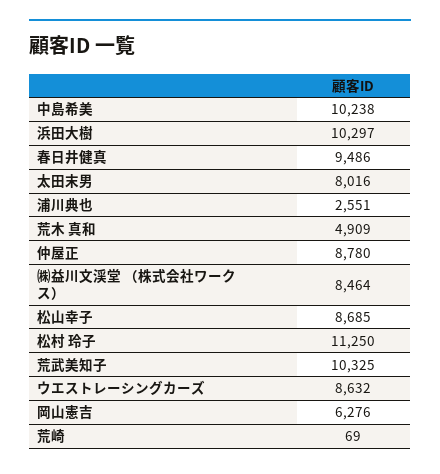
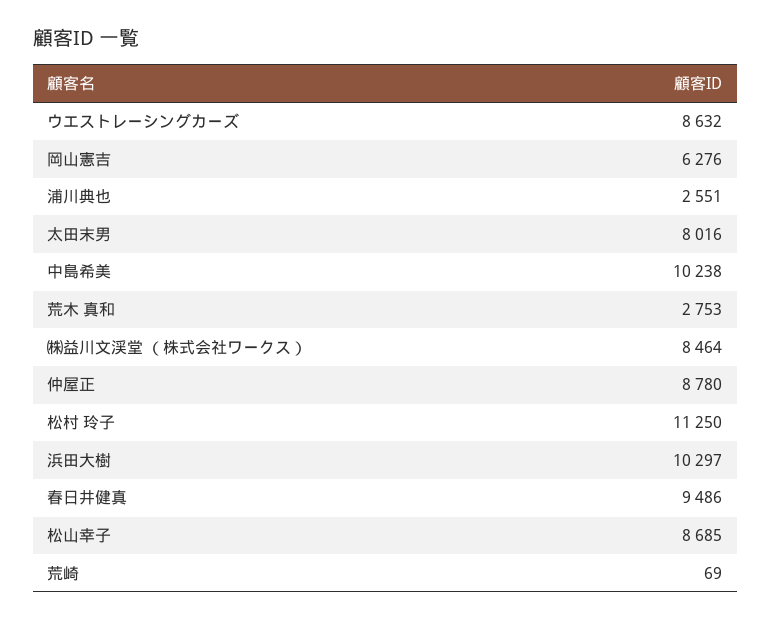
  {
    "中島希美": 10238,
    "浜田大樹": 10297,
    "春日井健真": 9486,
    "太田末男": 8016,
    "浦川典也": 2551,
-   "荒木 真和": 4909,
+   "荒木 真和": 2753,
    "仲屋正": 8780,
    "㈱益川文渓堂 （株式会社ワークス）": 8464,
    "松山幸子": 8685,
    "松村 玲子": 11250,
-   "荒武美知子": 10325,
    "ウエストレーシングカーズ": 8632,
    "岡山憲吉": 6276,
    "荒崎": 69
  }

